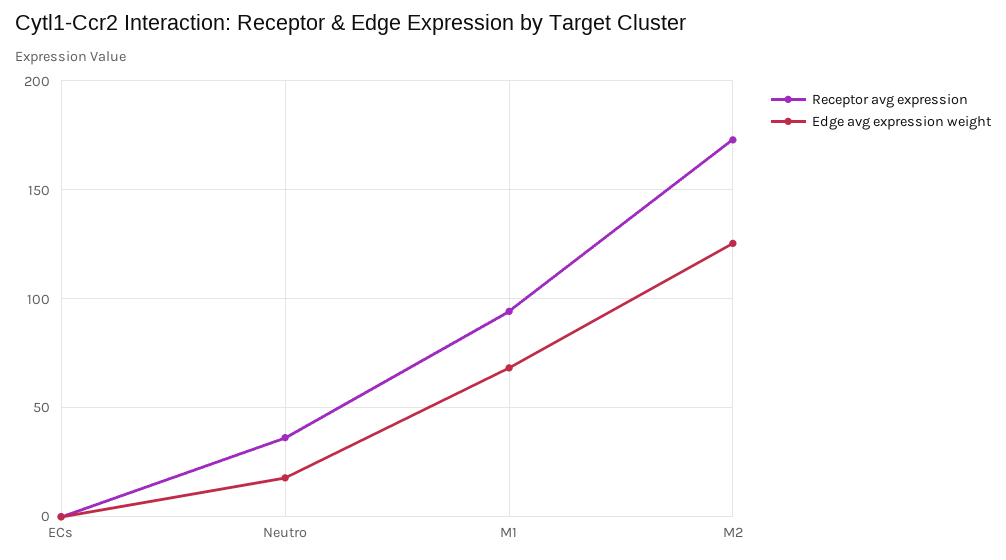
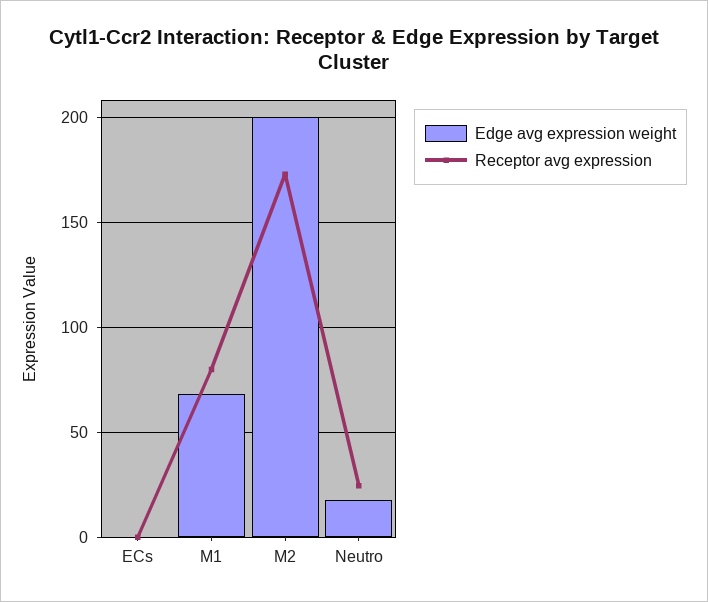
  {
    "Receptor avg expression": {
      "ECs": 0,
-     "Neutro": 35,
+     "Neutro": 25,
-     "M1": 95,
+     "M1": 80,
      "M2": 175
    },
    "Edge avg expression weight": {
      "ECs": 0,
      "Neutro": 20,
      "M1": 70,
-     "M2": 125
+     "M2": 200
    }
  }

